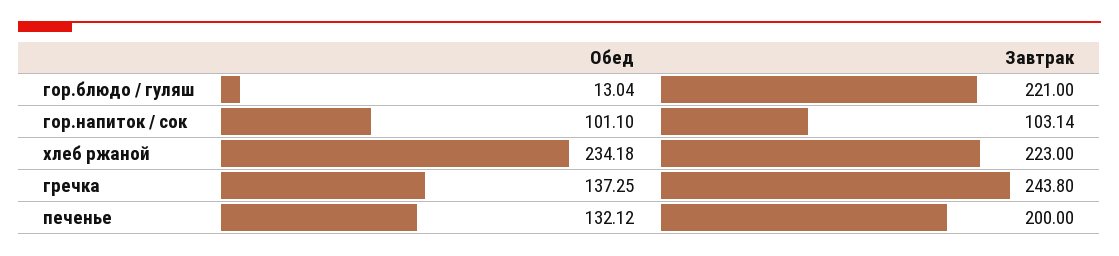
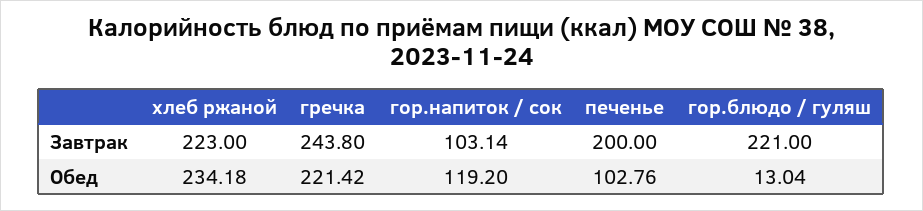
  {
    "Обед": {
      "гор.блюдо / гуляш": 13.04,
-     "гор.напиток / сок": 101.1,
+     "гор.напиток / сок": 119.2,
      "хлеб ржаной": 234.18,
-     "гречка": 137.25,
+     "гречка": 221.42,
-     "печенье": 132.12
+     "печенье": 102.76
    },
    "Завтрак": {
      "гор.блюдо / гуляш": 221,
      "гор.напиток / сок": 103.14,
      "хлеб ржаной": 223,
      "гречка": 243.8,
      "печенье": 200
    }
  }

